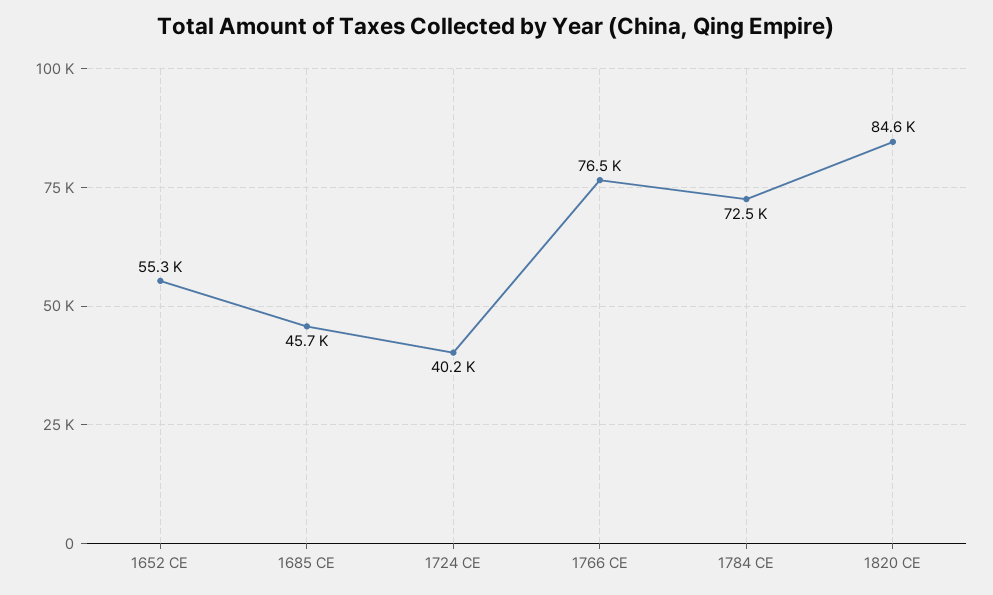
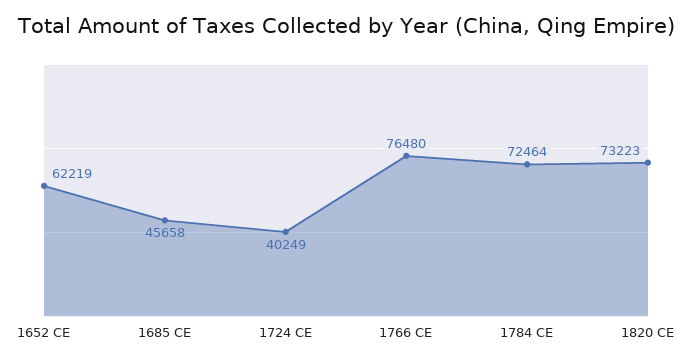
  {
-   "1652 CE": 55300,
+   "1652 CE": 62219,
    "1685 CE": 45658,
    "1724 CE": 40249,
    "1766 CE": 76480,
    "1784 CE": 72464,
-   "1820 CE": 84600
+   "1820 CE": 73223
  }

